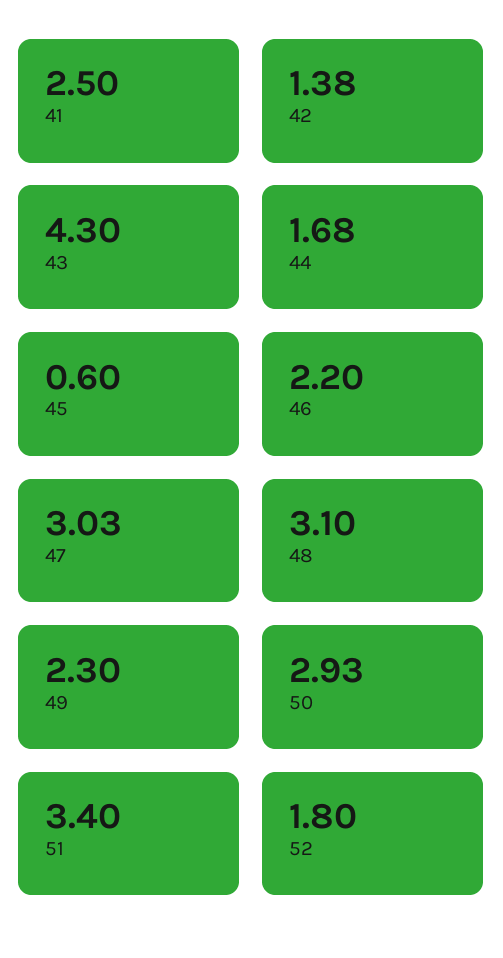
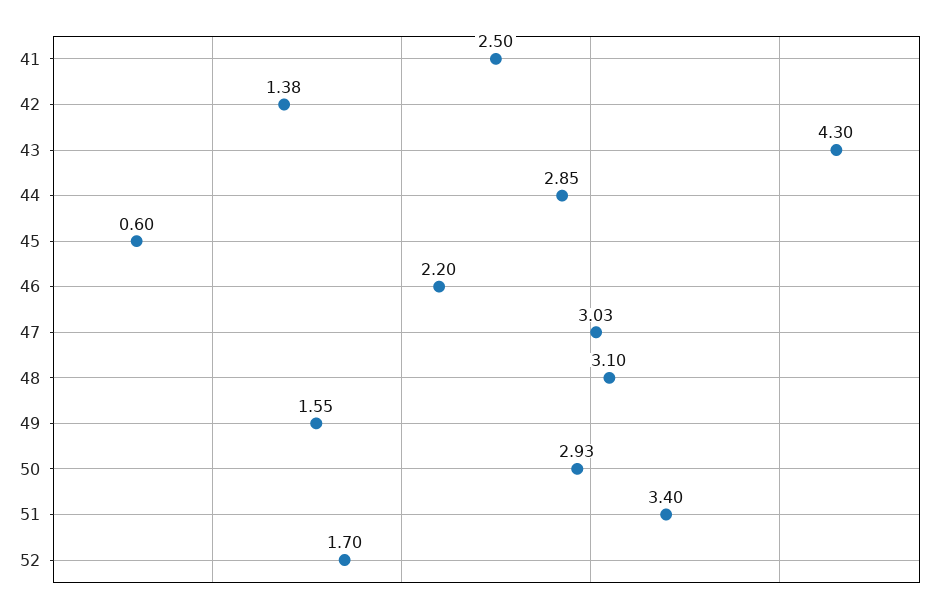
  {
    "41": 2.5,
    "42": 1.38,
    "43": 4.3,
-   "44": 1.68,
+   "44": 2.85,
    "45": 0.6,
    "46": 2.2,
    "47": 3.03,
    "48": 3.1,
-   "49": 2.3,
+   "49": 1.55,
    "50": 2.93,
    "51": 3.4,
-   "52": 1.8
+   "52": 1.7
  }

